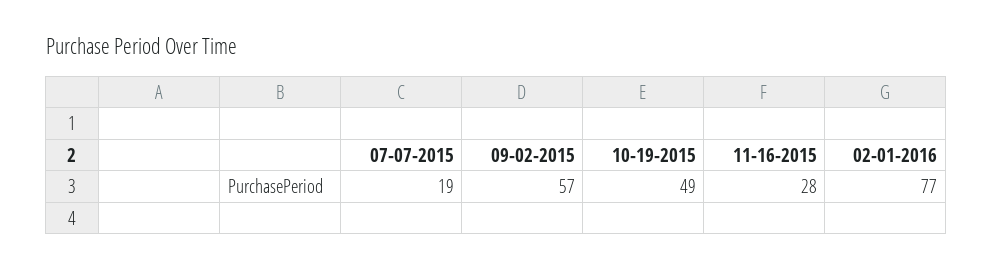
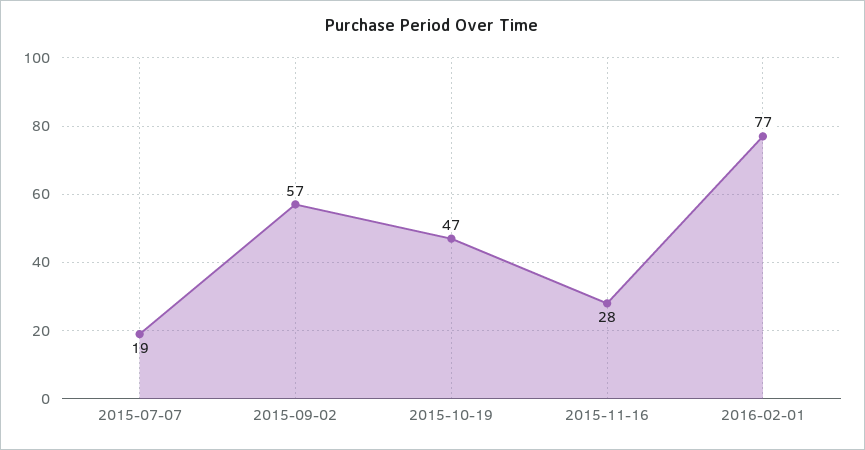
  {
    "07-07-2015": 19,
    "09-02-2015": 57,
-   "10-19-2015": 49,
+   "10-19-2015": 47,
    "11-16-2015": 28,
    "02-01-2016": 77
  }

